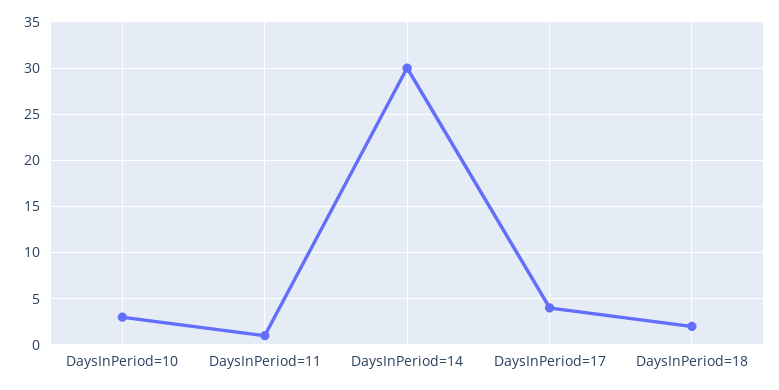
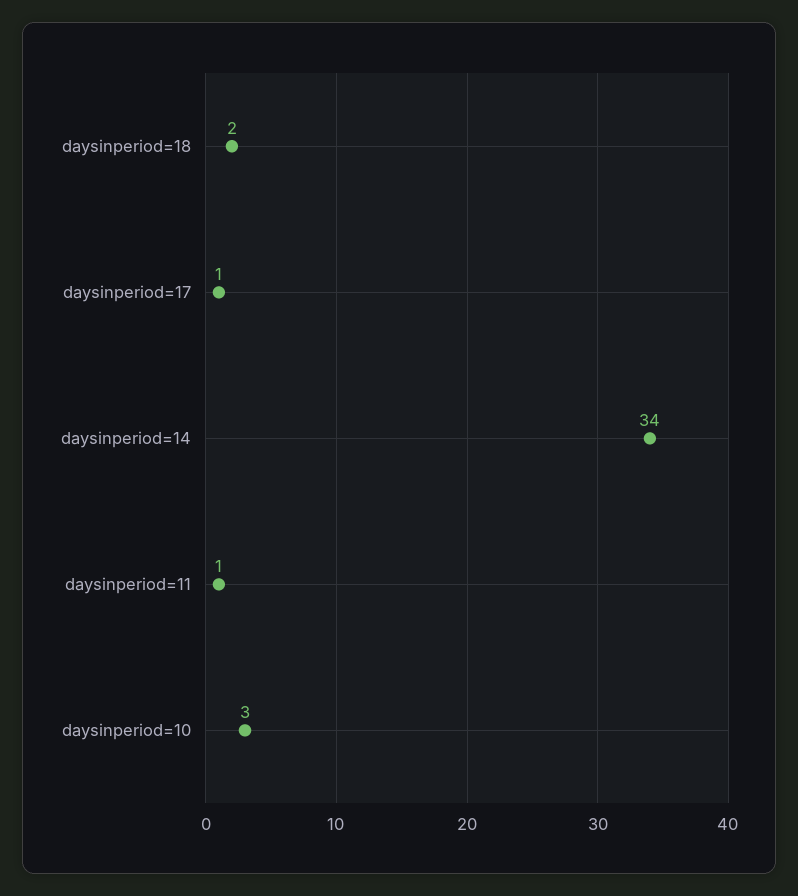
  {
    "DaysInPeriod=10": 3,
    "DaysInPeriod=11": 1,
-   "DaysInPeriod=14": 30,
+   "DaysInPeriod=14": 34,
-   "DaysInPeriod=17": 4,
+   "DaysInPeriod=17": 1,
    "DaysInPeriod=18": 2
  }

